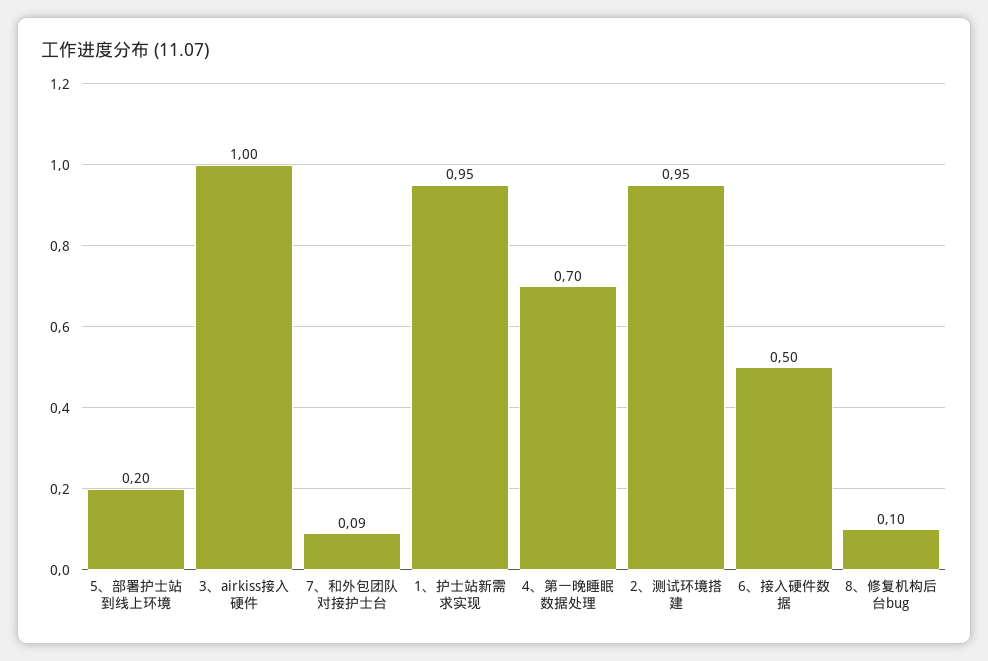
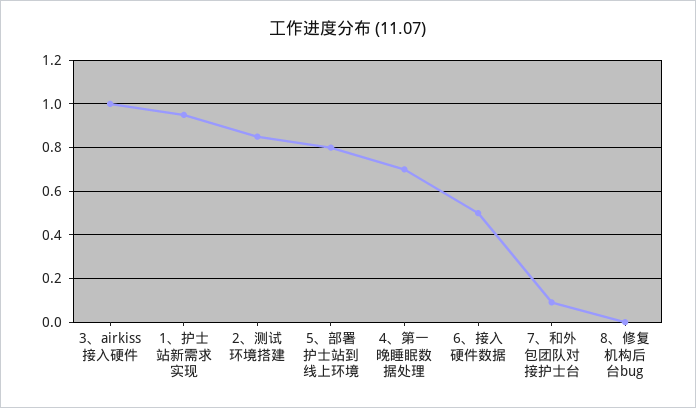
  {
-   "5、部署护士站到线上环境": 0.2,
+   "5、部署护士站到线上环境": 0.8,
    "3、airkiss接入硬件": 1,
    "7、和外包团队对接护士台": 0.09,
    "1、护士站新需求实现": 0.95,
    "4、第一晚睡眠数据处理": 0.7,
-   "2、测试环境搭建": 0.95,
+   "2、测试环境搭建": 0.85,
    "6、接入硬件数据": 0.5,
-   "8、修复机构后台bug": 0.1
+   "8、修复机构后台bug": 0
  }

